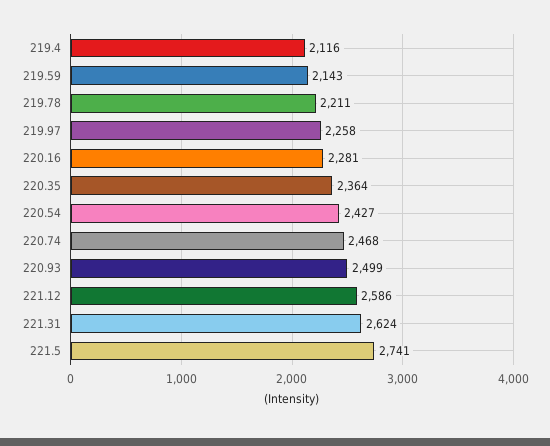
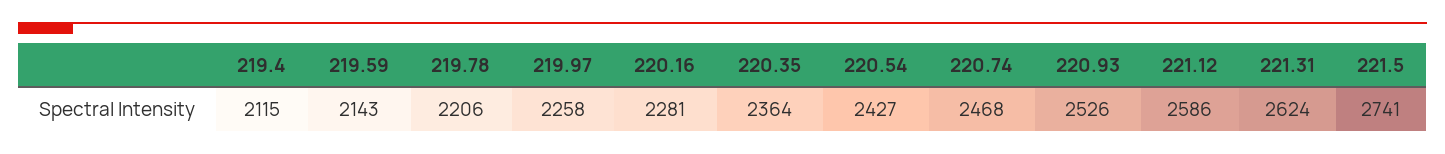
  {
-   "219.4": 2116,
+   "219.4": 2115,
    "219.59": 2143,
-   "219.78": 2211,
+   "219.78": 2206,
    "219.97": 2258,
    "220.16": 2281,
    "220.35": 2364,
    "220.54": 2427,
    "220.74": 2468,
-   "220.93": 2499,
+   "220.93": 2526,
    "221.12": 2586,
    "221.31": 2624,
    "221.5": 2741
  }

